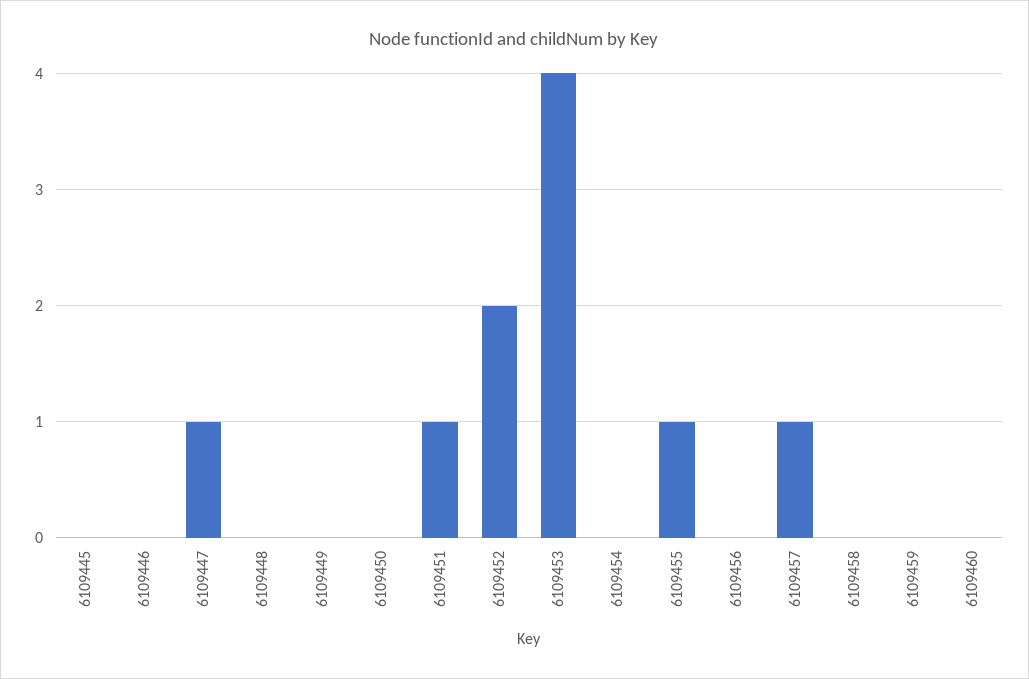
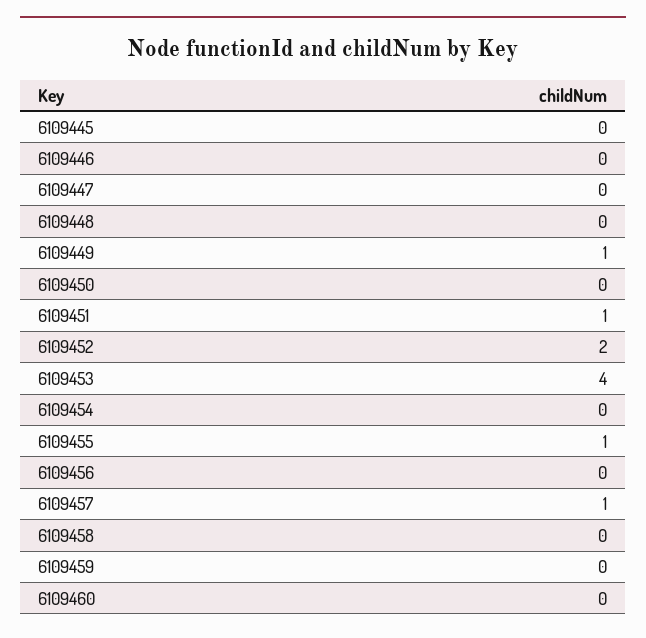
  {
    "6109445": 0,
    "6109446": 0,
-   "6109447": 1,
+   "6109447": 0,
    "6109448": 0,
-   "6109449": 0,
+   "6109449": 1,
    "6109450": 0,
    "6109451": 1,
    "6109452": 2,
    "6109453": 4,
    "6109454": 0,
    "6109455": 1,
    "6109456": 0,
    "6109457": 1,
    "6109458": 0,
    "6109459": 0,
    "6109460": 0
  }

